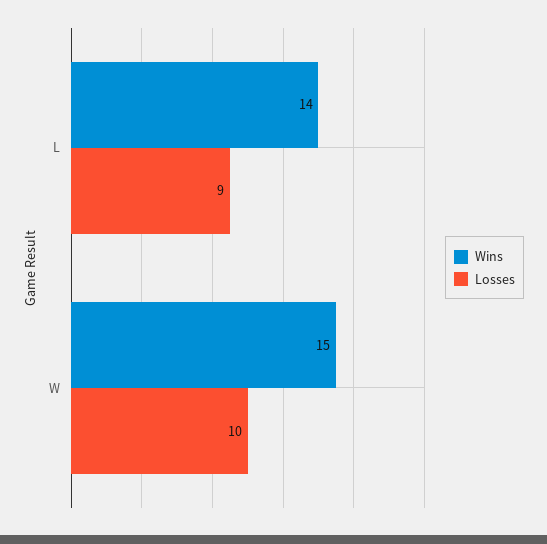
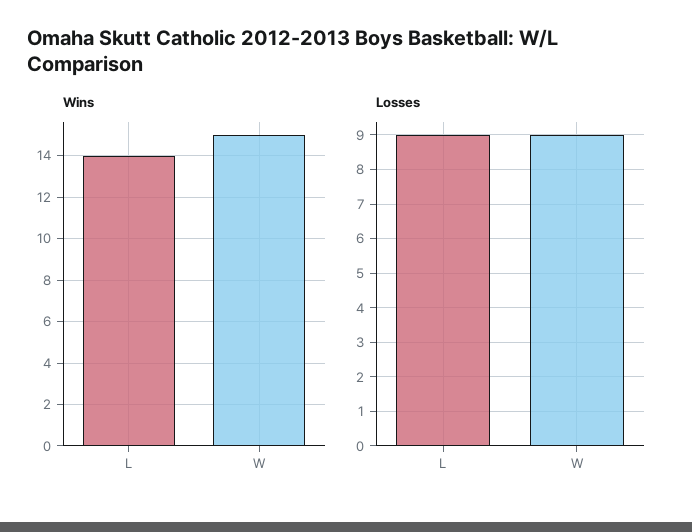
  {
    "Wins": {
      "L": 14,
      "W": 15
    },
    "Losses": {
      "L": 9,
-     "W": 10
+     "W": 9
    }
  }

